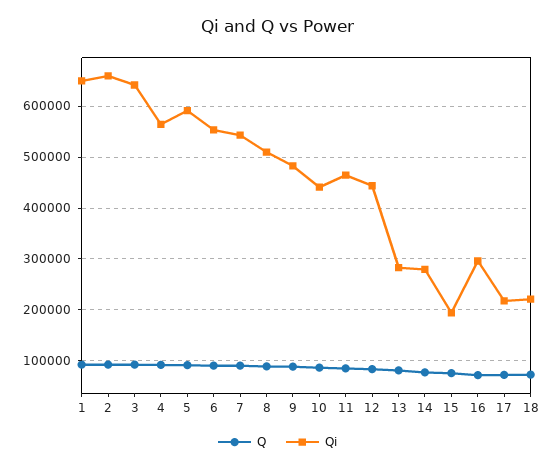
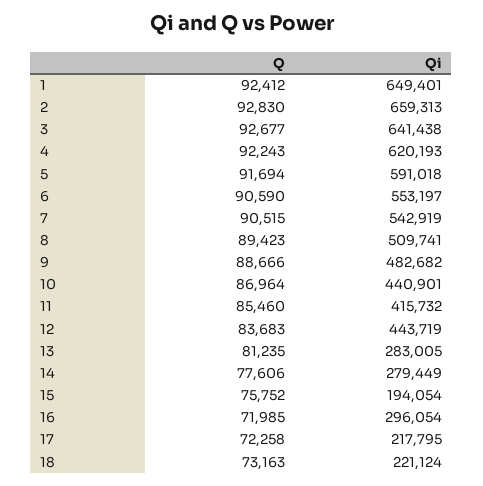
  {
    "Q": {
      "1": 92412,
      "2": 92830,
      "3": 92677,
      "4": 92243,
      "5": 91694,
      "6": 90590,
      "7": 90515,
      "8": 89423,
      "9": 88666,
      "10": 86964,
      "11": 85460,
      "12": 83683,
      "13": 81235,
      "14": 77606,
      "15": 75752,
      "16": 71985,
      "17": 72258,
      "18": 73163
    },
    "Qi": {
      "1": 649401,
      "2": 659313,
      "3": 641438,
-     "4": 560000,
+     "4": 620193,
      "5": 591018,
      "6": 553197,
      "7": 542919,
      "8": 509741,
      "9": 482682,
      "10": 440901,
-     "11": 460000,
+     "11": 415732,
      "12": 443719,
      "13": 283005,
      "14": 279449,
      "15": 194054,
      "16": 296054,
      "17": 217795,
      "18": 221124
    }
  }

